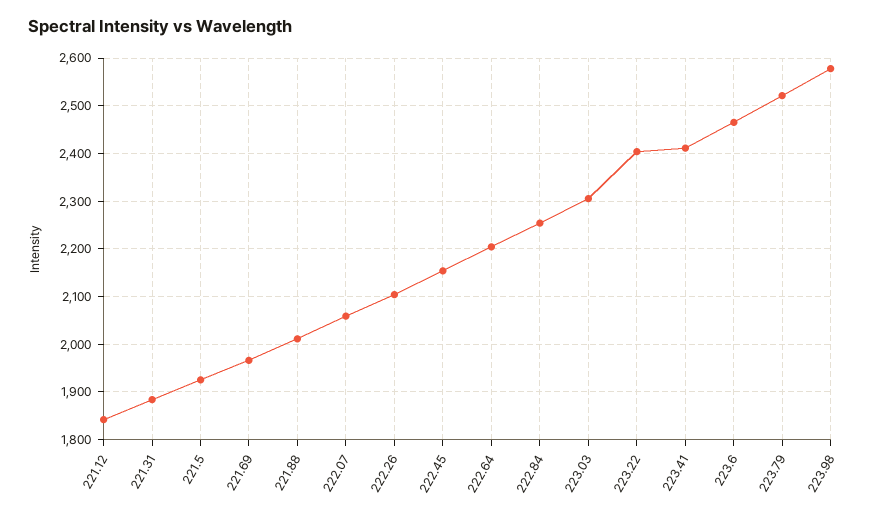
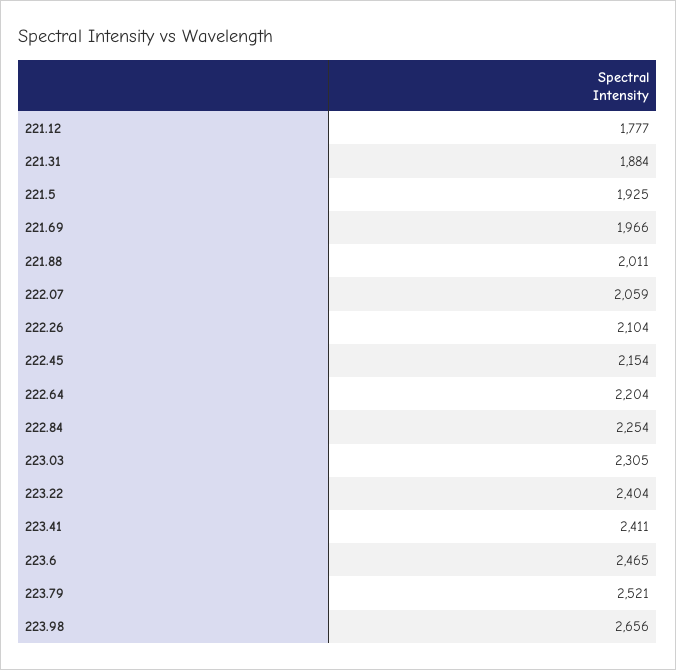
  {
-   "221.12": 1840,
+   "221.12": 1777,
    "221.31": 1884,
    "221.5": 1925,
    "221.69": 1966,
    "221.88": 2011,
    "222.07": 2059,
    "222.26": 2104,
    "222.45": 2154,
    "222.64": 2204,
    "222.84": 2254,
    "223.03": 2305,
    "223.22": 2404,
    "223.41": 2411,
    "223.6": 2465,
    "223.79": 2521,
-   "223.98": 2580
+   "223.98": 2656
  }

